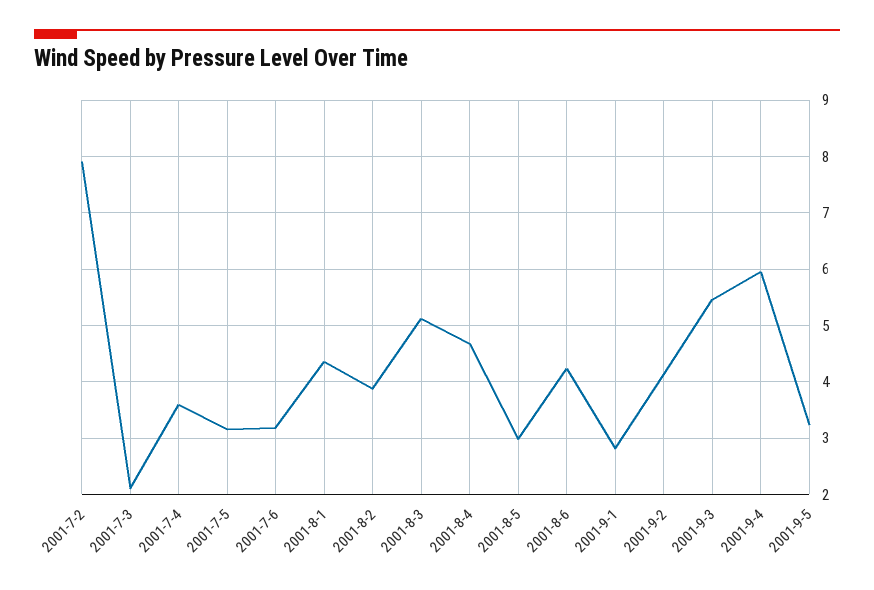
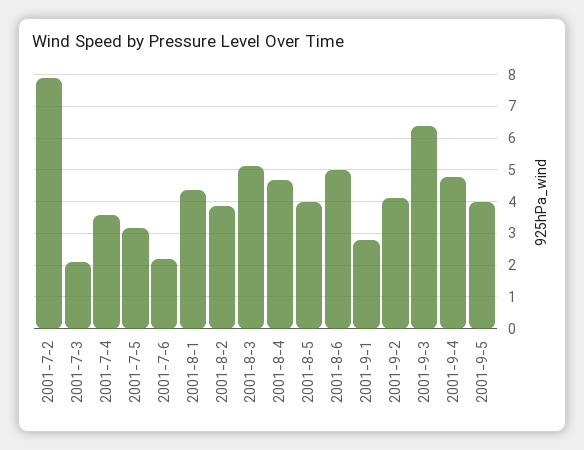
  {
    "2001-7-2": 8,
    "2001-7-3": 2.2,
    "2001-7-4": 3.6,
    "2001-7-5": 3.2,
-   "2001-7-6": 3.2,
+   "2001-7-6": 2.2,
    "2001-8-1": 4.4,
    "2001-8-2": 3.8,
    "2001-8-3": 5.2,
    "2001-8-4": 4.6,
-   "2001-8-5": 3,
+   "2001-8-5": 4,
-   "2001-8-6": 4.2,
+   "2001-8-6": 5,
    "2001-9-1": 2.8,
    "2001-9-2": 4.2,
-   "2001-9-3": 5.4,
+   "2001-9-3": 6.4,
-   "2001-9-4": 6,
+   "2001-9-4": 4.8,
-   "2001-9-5": 3.2
+   "2001-9-5": 4
  }

